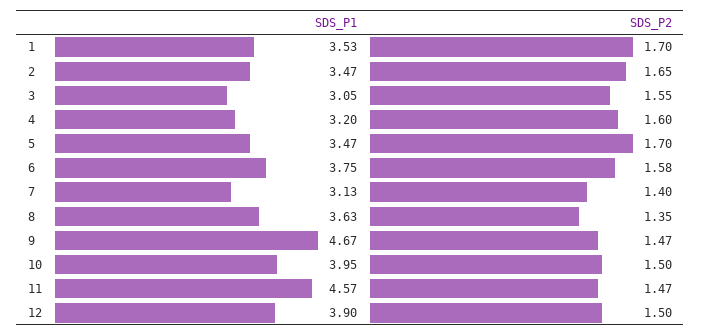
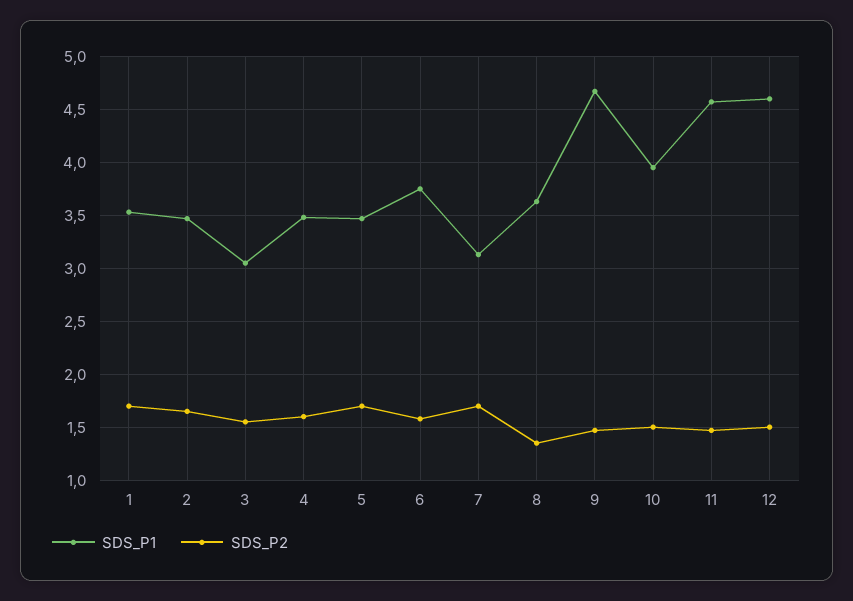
  {
    "SDS_P1": {
      "1": 3.53,
      "2": 3.47,
      "3": 3.05,
-     "4": 3.2,
+     "4": 3.5,
      "5": 3.47,
      "6": 3.75,
      "7": 3.13,
      "8": 3.63,
      "9": 4.67,
      "10": 3.95,
      "11": 4.57,
-     "12": 3.9
+     "12": 4.6
    },
    "SDS_P2": {
      "1": 1.7,
      "2": 1.65,
      "3": 1.55,
      "4": 1.6,
      "5": 1.7,
      "6": 1.58,
-     "7": 1.4,
+     "7": 1.7,
      "8": 1.35,
      "9": 1.47,
      "10": 1.5,
      "11": 1.47,
      "12": 1.5
    }
  }

